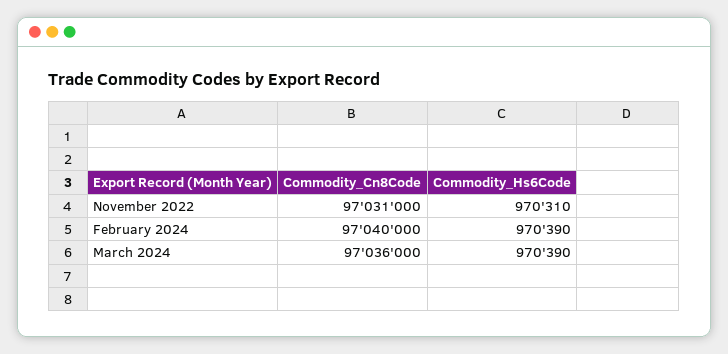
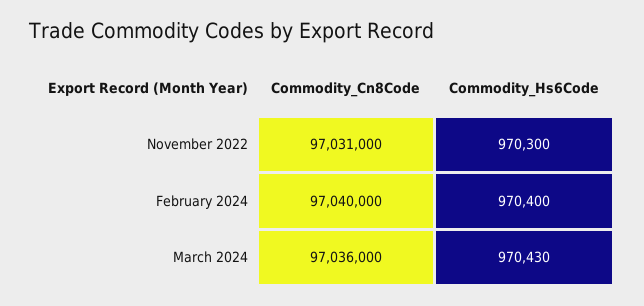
  {
    "Commodity_Cn8Code": {
      "November 2022": 97031000,
      "February 2024": 97040000,
      "March 2024": 97036000
    },
    "Commodity_Hs6Code": {
-     "November 2022": 970310,
+     "November 2022": 970300,
-     "February 2024": 970390,
+     "February 2024": 970400,
-     "March 2024": 970390
+     "March 2024": 970430
    }
  }

